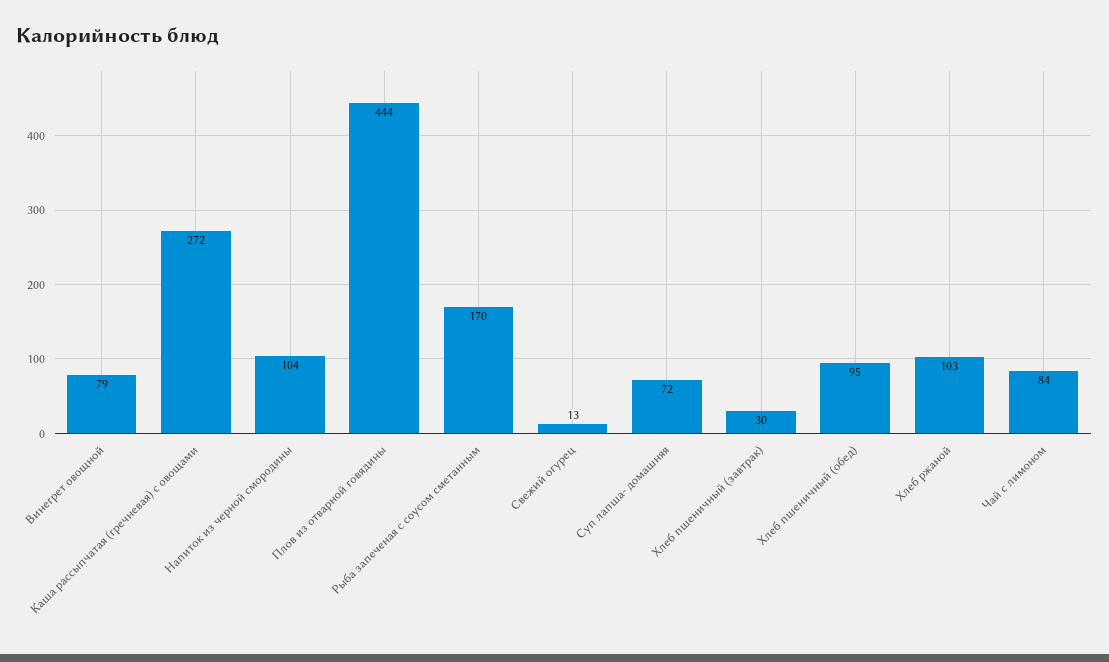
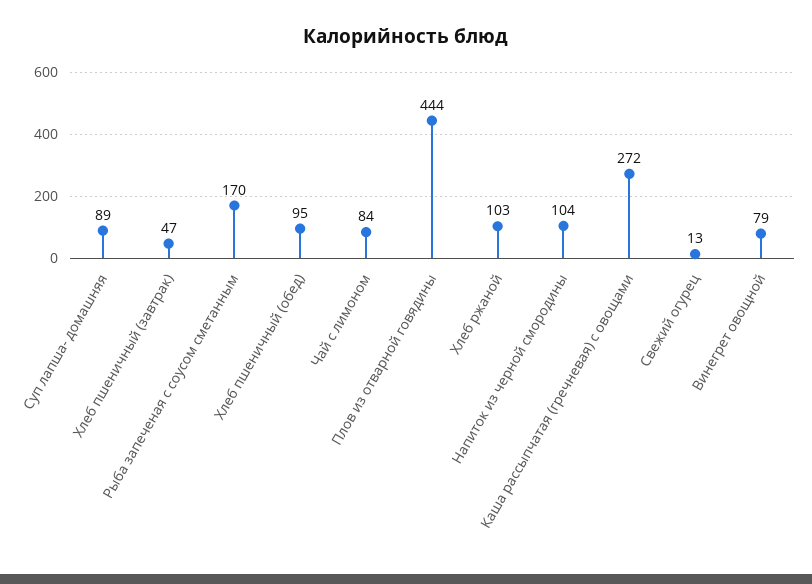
  {
    "Винегрет овощной": 79,
    "Каша рассыпчатая (гречневая) с овощами": 272,
    "Напиток из черной смородины": 104,
    "Плов из отварной говядины": 444,
    "Рыба запеченая с соусом сметанным": 170,
    "Свежий огурец": 13,
-   "Суп лапша- домашняя": 72,
+   "Суп лапша- домашняя": 89,
-   "Хлеб пшеничный (завтрак)": 30,
+   "Хлеб пшеничный (завтрак)": 47,
    "Хлеб пшеничный (обед)": 95,
    "Хлеб ржаной": 103,
    "Чай с лимоном": 84
  }

